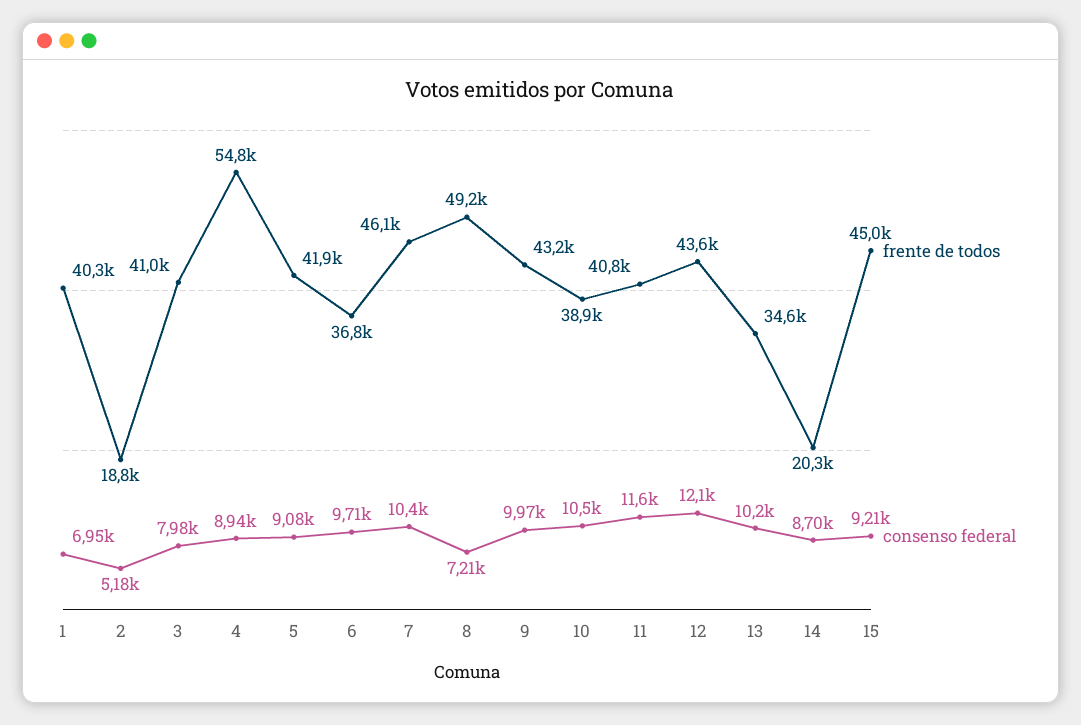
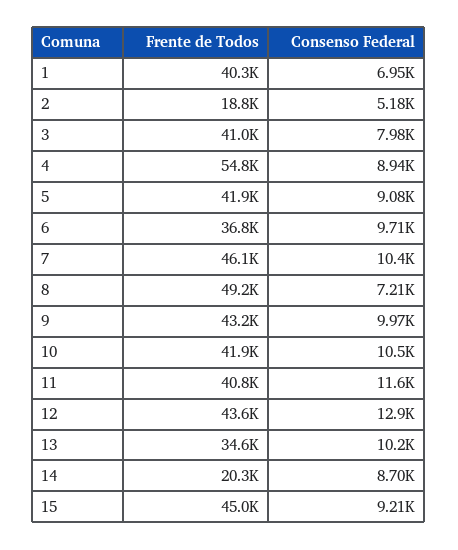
  {
    "frente de todos": {
      "1": 40300,
      "2": 18800,
      "3": 41000,
      "4": 54800,
      "5": 41900,
      "6": 36800,
      "7": 46100,
      "8": 49200,
      "9": 43200,
-     "10": 38900,
+     "10": 41900,
      "11": 40800,
      "12": 43600,
      "13": 34600,
      "14": 20300,
      "15": 45000
    },
    "consenso federal": {
      "1": 6950,
      "2": 5180,
      "3": 7980,
      "4": 8940,
      "5": 9080,
      "6": 9710,
      "7": 10400,
      "8": 7210,
      "9": 9970,
      "10": 10500,
      "11": 11600,
-     "12": 12100,
+     "12": 12900,
      "13": 10200,
      "14": 8700,
      "15": 9210
    }
  }

